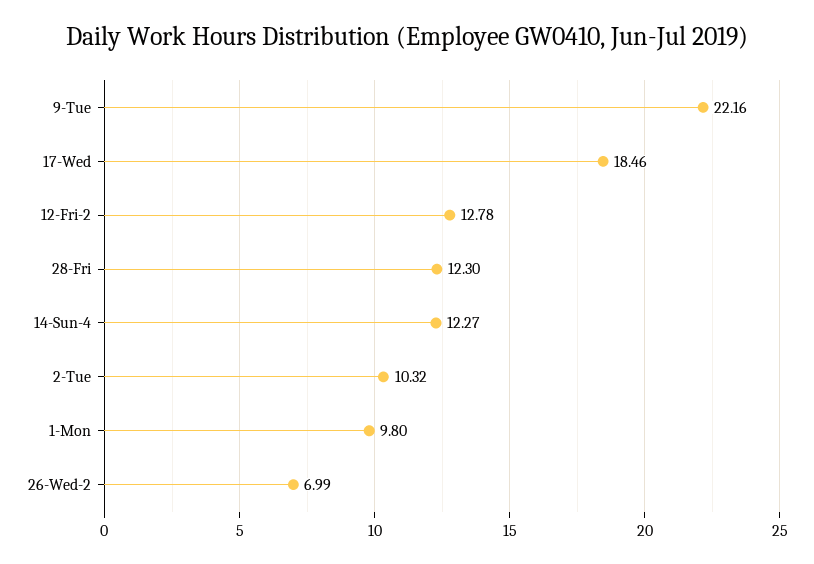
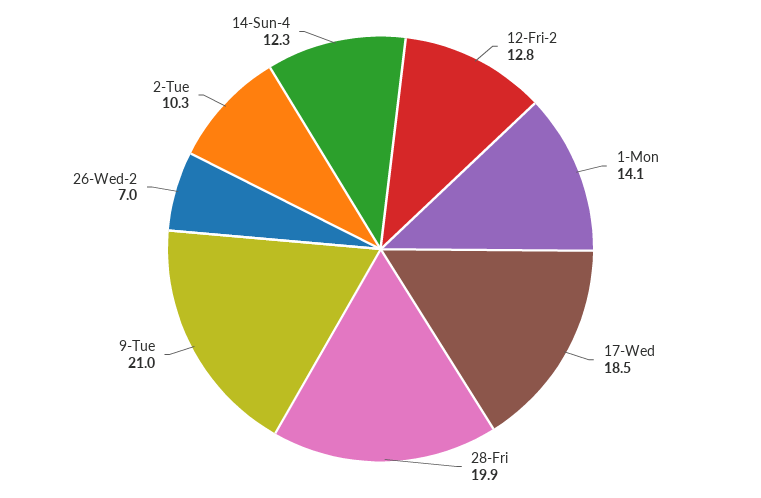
  {
-   "9-Tue": 22.16,
+   "9-Tue": 21,
    "17-Wed": 18.46,
    "12-Fri-2": 12.78,
-   "28-Fri": 12.3,
+   "28-Fri": 19.9,
    "14-Sun-4": 12.27,
    "2-Tue": 10.32,
-   "1-Mon": 9.8,
+   "1-Mon": 14.1,
    "26-Wed-2": 6.99
  }

